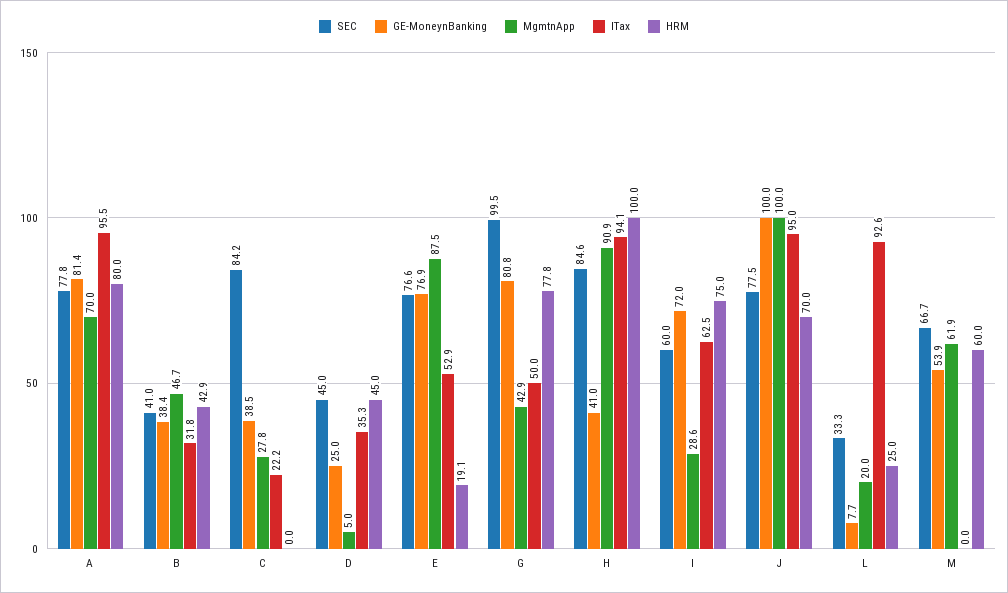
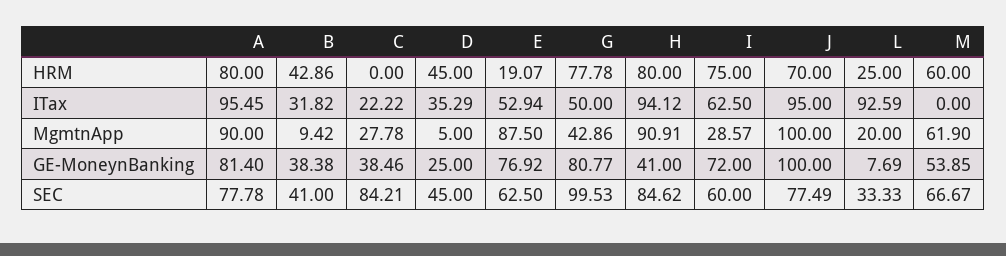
  {
    "SEC": {
      "A": 77.78,
      "B": 41,
      "C": 84.21,
      "D": 45,
-     "E": 76.6,
+     "E": 62.5,
      "G": 99.53,
      "H": 84.62,
      "I": 60,
      "J": 77.49,
      "L": 33.33,
      "M": 66.67
    },
    "GE-MoneynBanking": {
      "A": 81.4,
      "B": 38.38,
      "C": 38.46,
      "D": 25,
      "E": 76.92,
      "G": 80.77,
      "H": 41,
      "I": 72,
      "J": 100,
      "L": 7.69,
      "M": 53.85
    },
    "MgmtnApp": {
-     "A": 70,
+     "A": 90,
-     "B": 46.7,
+     "B": 9.42,
      "C": 27.78,
      "D": 5,
      "E": 87.5,
      "G": 42.86,
      "H": 90.91,
      "I": 28.57,
      "J": 100,
      "L": 20,
      "M": 61.9
    },
    "ITax": {
      "A": 95.45,
      "B": 31.82,
      "C": 22.22,
      "D": 35.29,
      "E": 52.94,
      "G": 50,
      "H": 94.12,
      "I": 62.5,
      "J": 95,
      "L": 92.59,
      "M": 0
    },
    "HRM": {
      "A": 80,
      "B": 42.86,
      "C": 0,
      "D": 45,
      "E": 19.07,
      "G": 77.78,
-     "H": 100,
+     "H": 80,
      "I": 75,
      "J": 70,
      "L": 25,
      "M": 60
    }
  }

